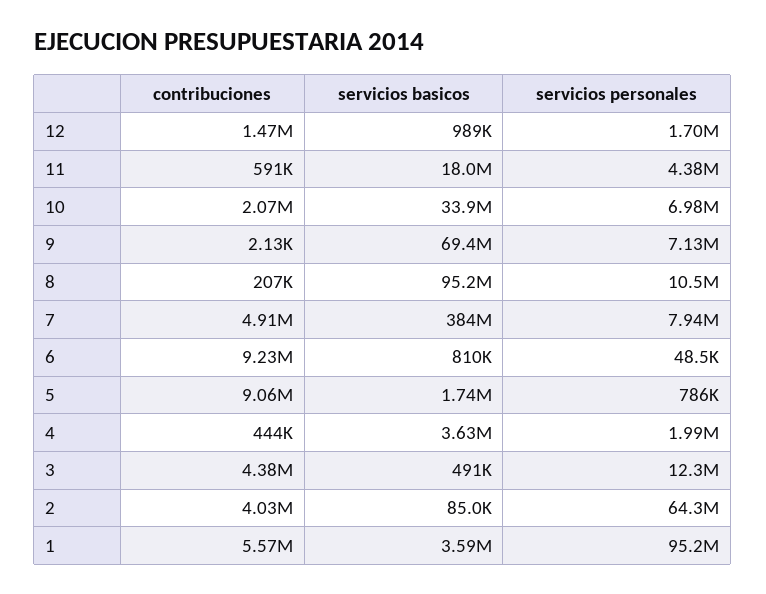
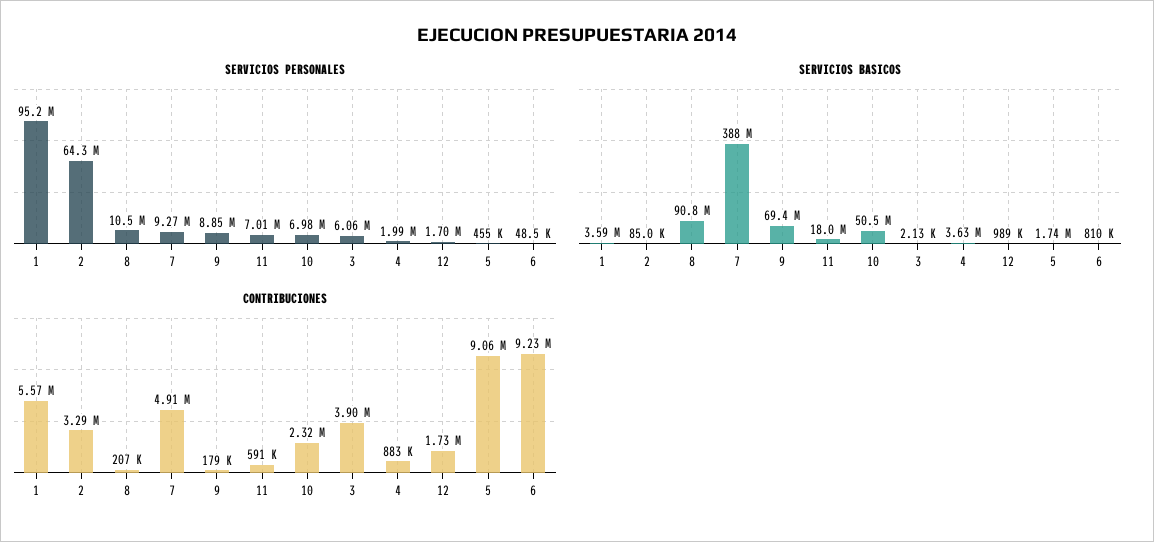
  {
    "contribuciones": {
-     "12": 1470000,
+     "12": 1730000,
      "11": 591000,
-     "10": 2070000,
+     "10": 2320000,
-     "9": 2130,
+     "9": 179000,
      "8": 207000,
      "7": 4910000,
      "6": 9230000,
      "5": 9060000,
-     "4": 444000,
+     "4": 883000,
-     "3": 4380000,
+     "3": 3900000,
-     "2": 4030000,
+     "2": 3290000,
      "1": 5570000
    },
    "servicios basicos": {
      "12": 989000,
      "11": 18000000,
-     "10": 33900000,
+     "10": 50500000,
      "9": 69400000,
-     "8": 95200000,
+     "8": 90800000,
-     "7": 384000000,
+     "7": 388000000,
      "6": 810000,
      "5": 1740000,
      "4": 3630000,
-     "3": 491000,
+     "3": 2130,
      "2": 85000,
      "1": 3590000
    },
    "servicios personales": {
      "12": 1700000,
-     "11": 4380000,
+     "11": 7010000,
      "10": 6980000,
-     "9": 7130000,
+     "9": 8850000,
      "8": 10500000,
-     "7": 7940000,
+     "7": 9270000,
      "6": 48500,
-     "5": 786000,
+     "5": 455000,
      "4": 1990000,
-     "3": 12300000,
+     "3": 6060000,
      "2": 64300000,
      "1": 95200000
    }
  }

